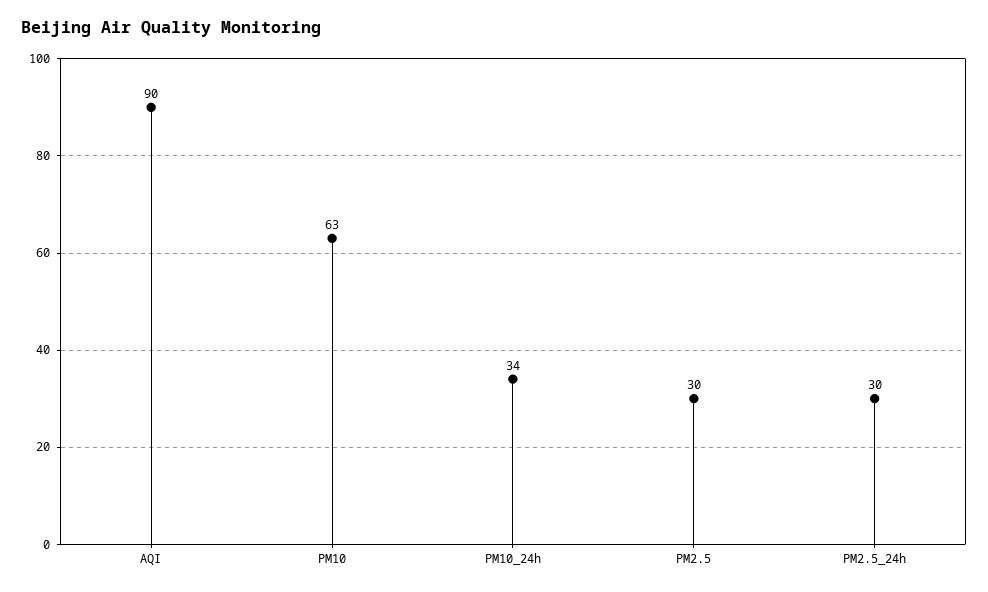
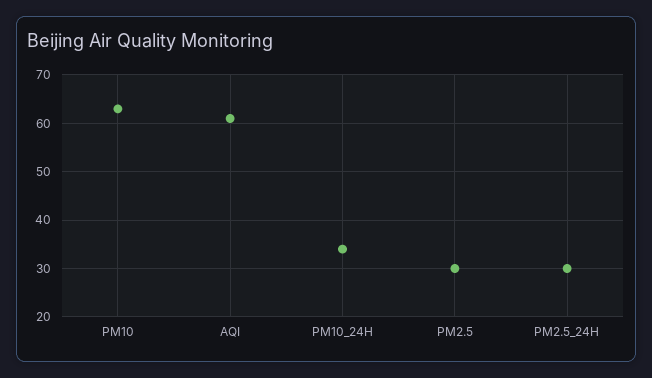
  {
-   "AQI": 90,
+   "AQI": 60,
    "PM10": 63,
    "PM10_24h": 34,
    "PM2.5": 30,
    "PM2.5_24h": 30
  }

